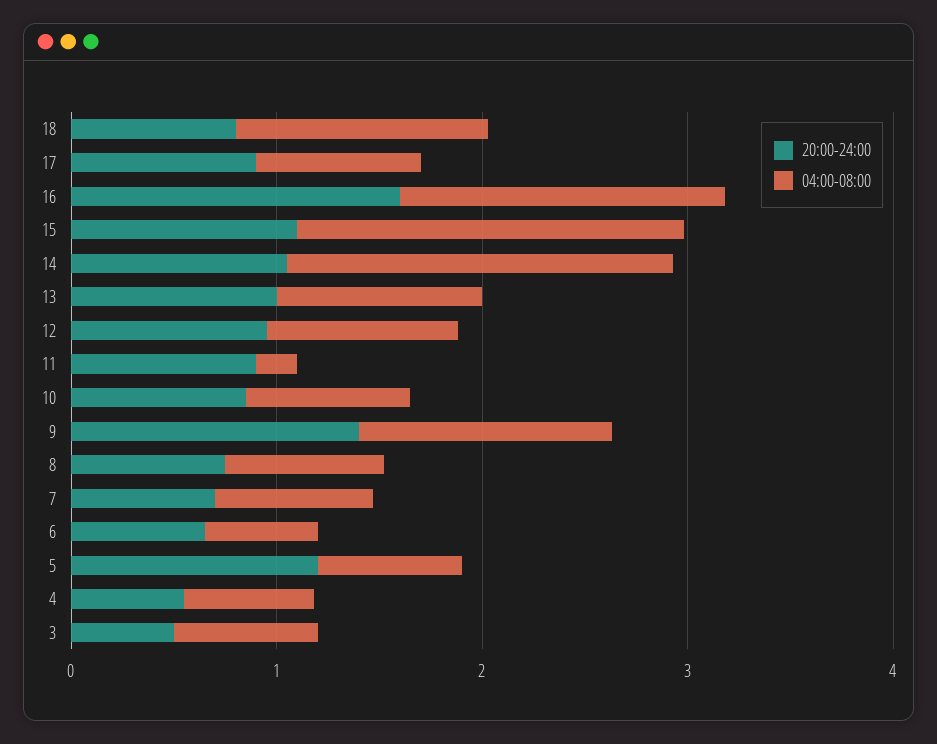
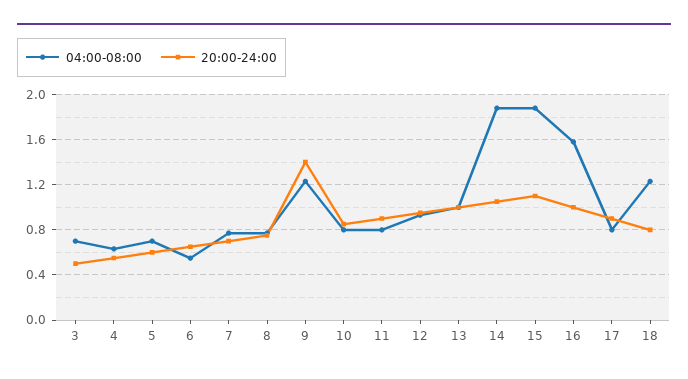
  {
    "20:00-24:00": {
      "18": 0.8,
      "17": 0.9,
-     "16": 1.6,
+     "16": 1,
      "15": 1.1,
      "14": 1.1,
      "13": 1,
      "12": 1,
      "11": 0.9,
      "10": 0.9,
      "9": 1.4,
      "8": 0.8,
      "7": 0.7,
      "6": 0.7,
-     "5": 1.2,
+     "5": 0.6,
      "4": 0.6,
      "3": 0.5
    },
    "04:00-08:00": {
      "18": 1.2,
      "17": 0.8,
      "16": 1.6,
      "15": 1.9,
      "14": 1.9,
      "13": 1,
      "12": 0.9,
-     "11": 0.2,
+     "11": 0.8,
      "10": 0.8,
      "9": 1.2,
      "8": 0.8,
      "7": 0.8,
      "6": 0.6,
      "5": 0.7,
      "4": 0.6,
      "3": 0.7
    }
  }

